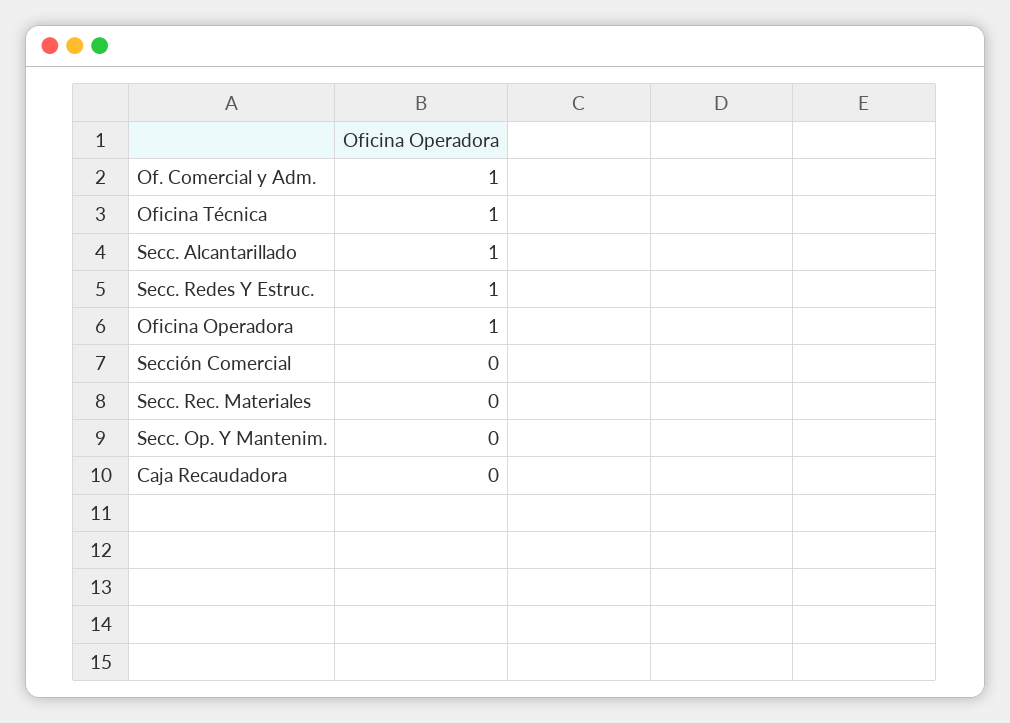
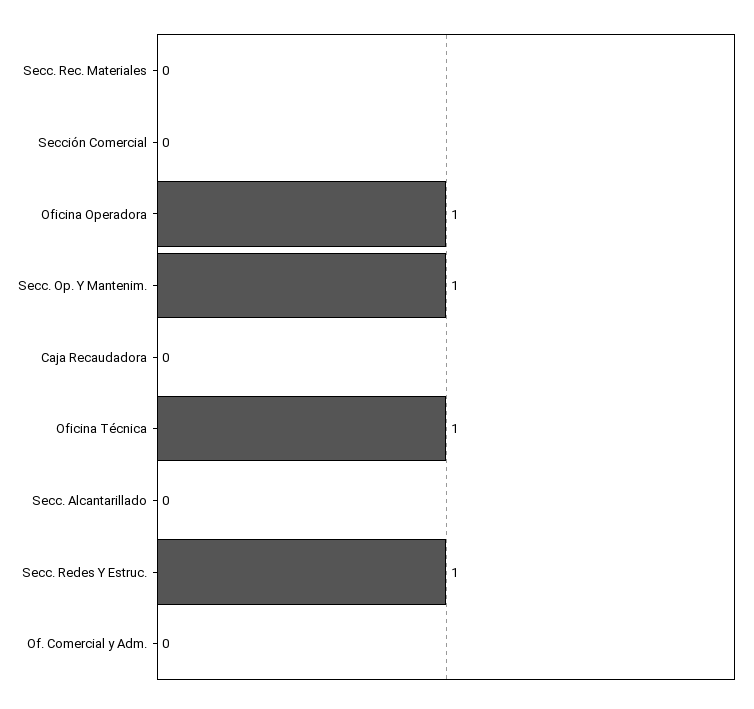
  {
-   "Of. Comercial y Adm.": 1,
+   "Of. Comercial y Adm.": 0,
    "Oficina Técnica": 1,
-   "Secc. Alcantarillado": 1,
+   "Secc. Alcantarillado": 0,
    "Secc. Redes Y Estruc.": 1,
    "Oficina Operadora": 1,
    "Sección Comercial": 0,
    "Secc. Rec. Materiales": 0,
-   "Secc. Op. Y Mantenim.": 0,
+   "Secc. Op. Y Mantenim.": 1,
    "Caja Recaudadora": 0
  }

